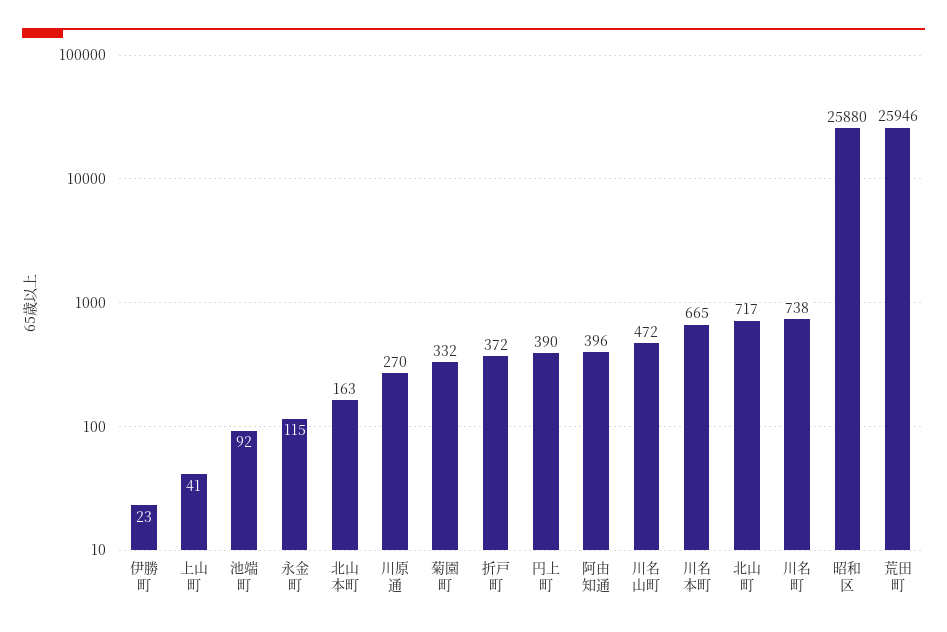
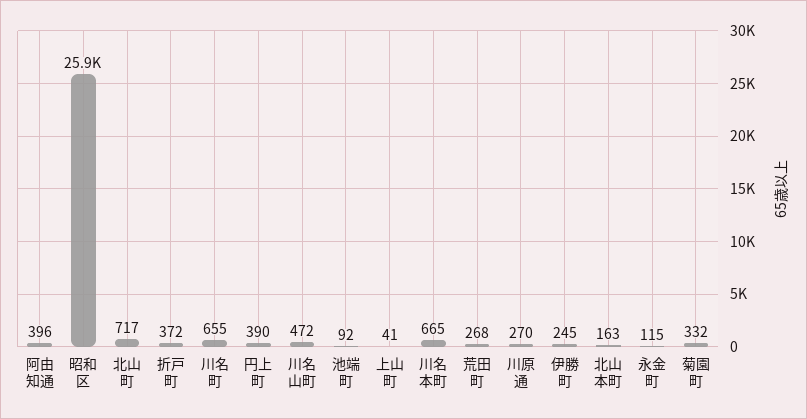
  {
-   "伊勝町": 23,
+   "伊勝町": 245,
    "上山町": 41,
    "池端町": 92,
    "永金町": 115,
    "北山本町": 163,
    "川原通": 270,
    "菊園町": 332,
    "折戸町": 372,
    "円上町": 390,
    "阿由知通": 396,
    "川名山町": 472,
    "川名本町": 665,
    "北山町": 717,
-   "川名町": 738,
+   "川名町": 655,
    "昭和区": 25880,
-   "荒田町": 25946
+   "荒田町": 268
  }

